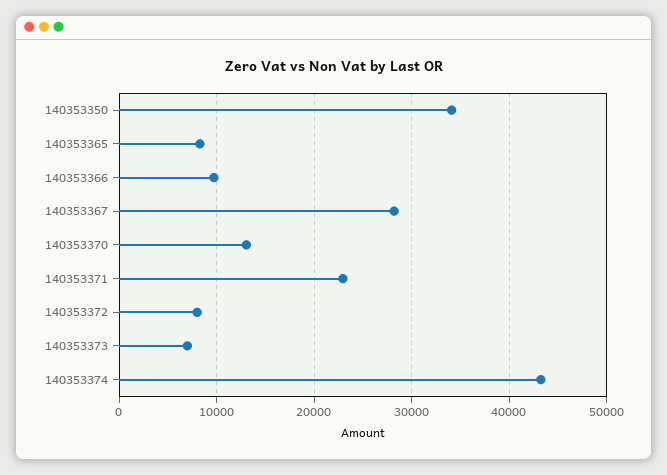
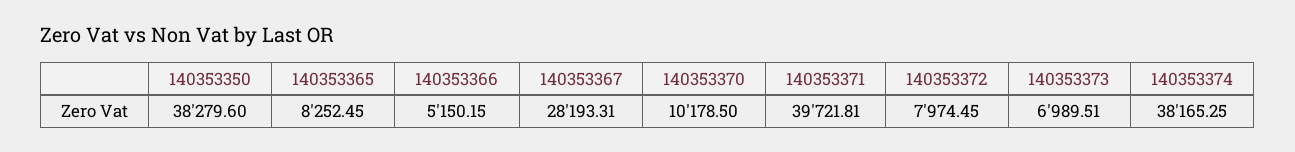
  {
-   "140353350": 34000,
+   "140353350": 38279.6,
    "140353365": 8252.45,
-   "140353366": 10000,
+   "140353366": 5150.15,
    "140353367": 28193.31,
-   "140353370": 13000,
+   "140353370": 10178.5,
-   "140353371": 23000,
+   "140353371": 39721.81,
    "140353372": 7974.45,
    "140353373": 6989.51,
-   "140353374": 43000
+   "140353374": 38165.25
  }

